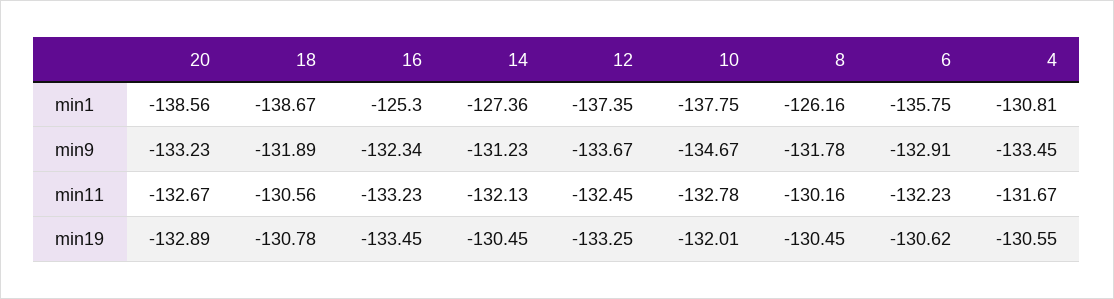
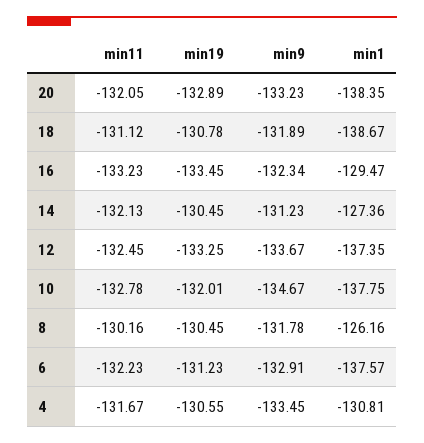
  {
    "20": {
-     "min1": -138.56,
+     "min1": -138.35,
      "min9": -133.23,
-     "min11": -132.67,
+     "min11": -132.05,
      "min19": -132.89
    },
    "18": {
      "min1": -138.67,
      "min9": -131.89,
-     "min11": -130.56,
+     "min11": -131.12,
      "min19": -130.78
    },
    "16": {
-     "min1": -125.3,
+     "min1": -129.47,
      "min9": -132.34,
      "min11": -133.23,
      "min19": -133.45
    },
    "14": {
      "min1": -127.36,
      "min9": -131.23,
      "min11": -132.13,
      "min19": -130.45
    },
    "12": {
      "min1": -137.35,
      "min9": -133.67,
      "min11": -132.45,
      "min19": -133.25
    },
    "10": {
      "min1": -137.75,
      "min9": -134.67,
      "min11": -132.78,
      "min19": -132.01
    },
    "8": {
      "min1": -126.16,
      "min9": -131.78,
      "min11": -130.16,
      "min19": -130.45
    },
    "6": {
-     "min1": -135.75,
+     "min1": -137.57,
      "min9": -132.91,
      "min11": -132.23,
-     "min19": -130.62
+     "min19": -131.23
    },
    "4": {
      "min1": -130.81,
      "min9": -133.45,
      "min11": -131.67,
      "min19": -130.55
    }
  }

